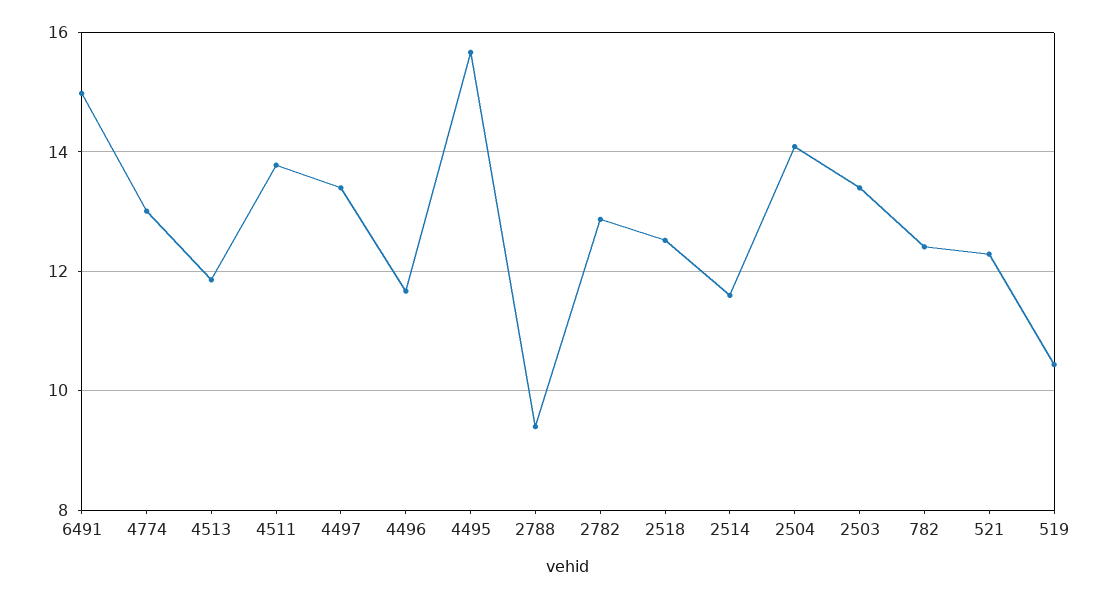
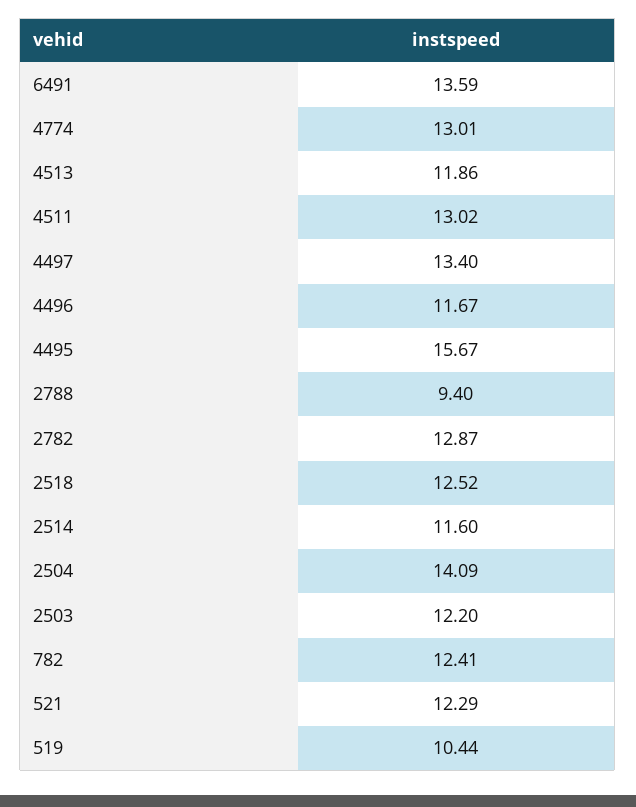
  {
-   "6491": 15,
+   "6491": 13.59,
    "4774": 13.01,
    "4513": 11.86,
-   "4511": 13.8,
+   "4511": 13.02,
    "4497": 13.4,
    "4496": 11.67,
    "4495": 15.67,
    "2788": 9.4,
    "2782": 12.87,
    "2518": 12.52,
    "2514": 11.6,
    "2504": 14.09,
-   "2503": 13.4,
+   "2503": 12.2,
    "782": 12.41,
    "521": 12.29,
    "519": 10.44
  }

